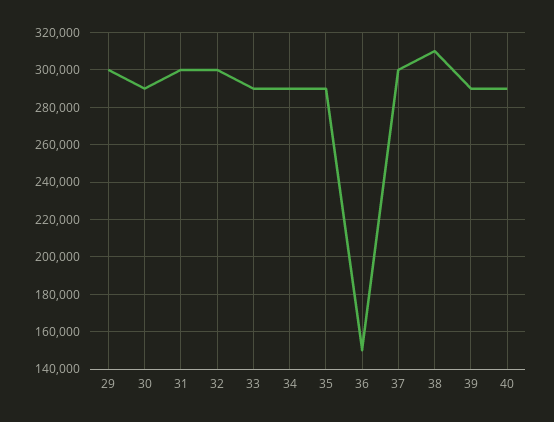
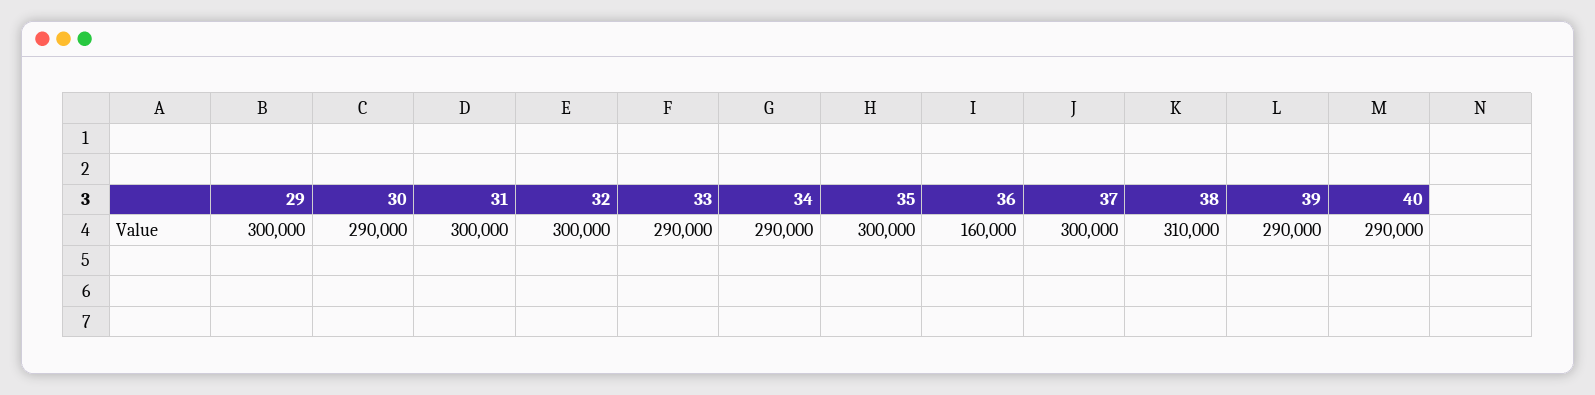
  {
    "29": 300000,
    "30": 290000,
    "31": 300000,
    "32": 300000,
    "33": 290000,
    "34": 290000,
-   "35": 290000,
+   "35": 300000,
-   "36": 150000,
+   "36": 160000,
    "37": 300000,
    "38": 310000,
    "39": 290000,
    "40": 290000
  }

